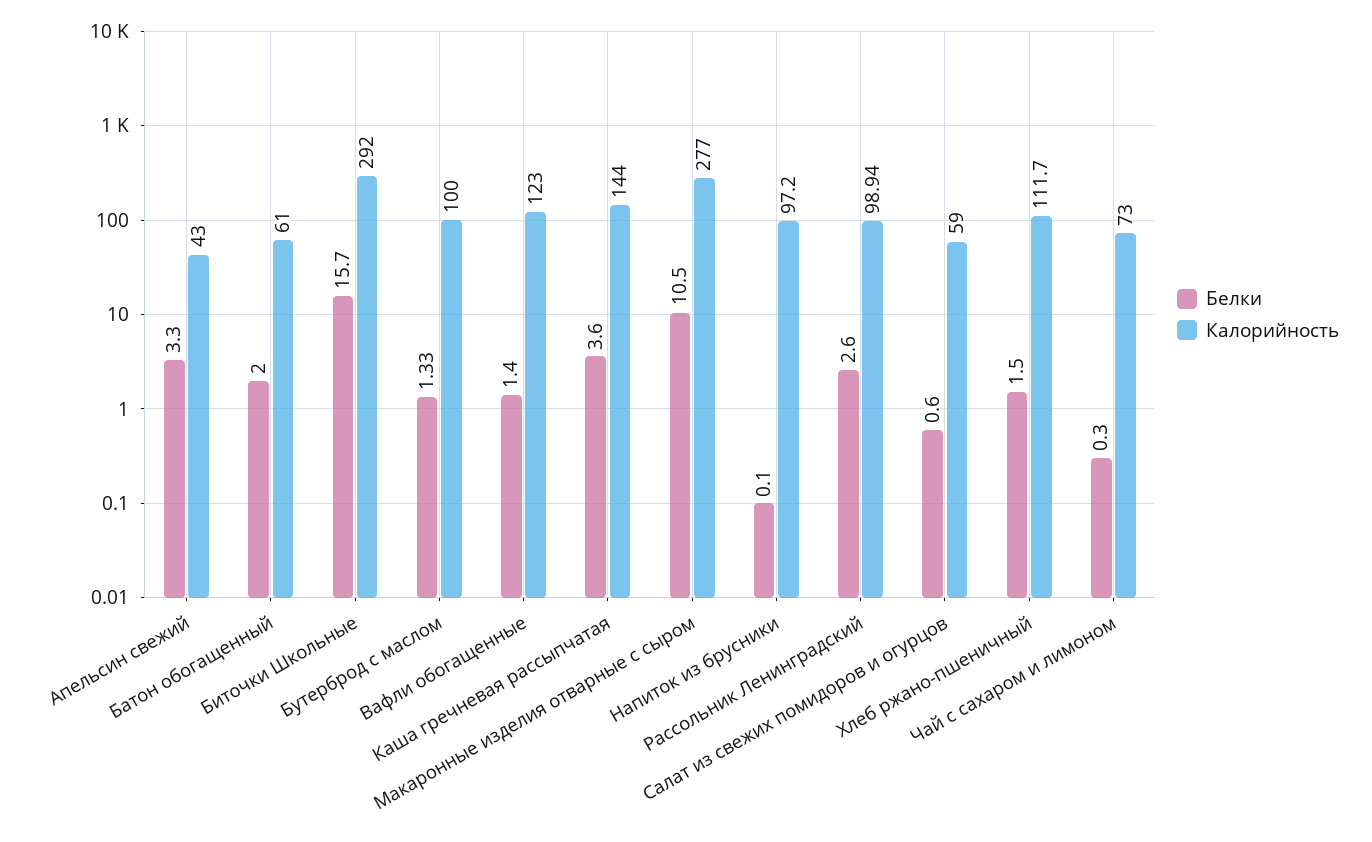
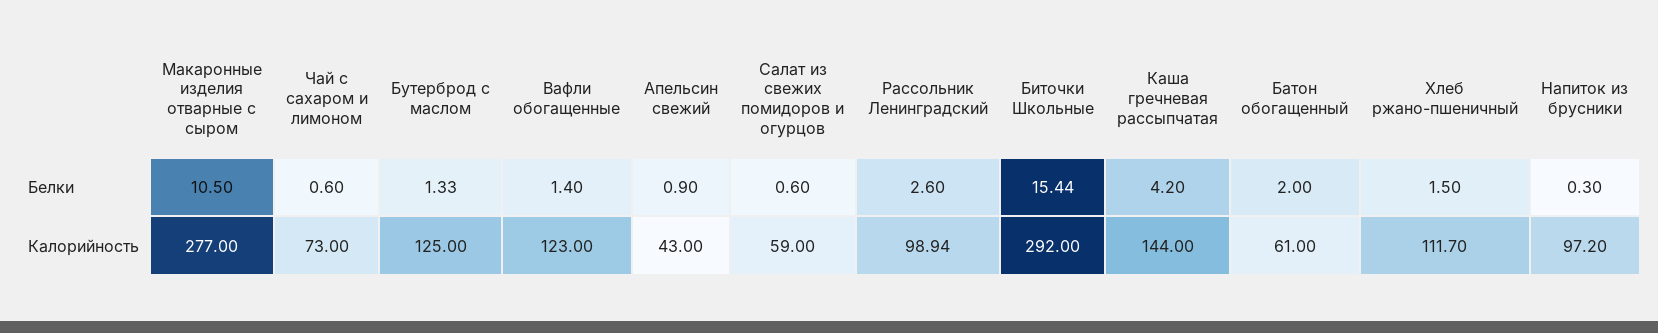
  {
    "Белки": {
-     "Апельсин свежий": 3.3,
+     "Апельсин свежий": 0.9,
      "Батон обогащенный": 2,
-     "Биточки Школьные": 15.7,
+     "Биточки Школьные": 15.44,
      "Бутерброд с маслом": 1.33,
      "Вафли обогащенные": 1.4,
-     "Каша гречневая рассыпчатая": 3.6,
+     "Каша гречневая рассыпчатая": 4.2,
      "Макаронные изделия отварные с сыром": 10.5,
-     "Напиток из брусники": 0.1,
+     "Напиток из брусники": 0.3,
      "Рассольник Ленинградский": 2.6,
      "Салат из свежих помидоров и огурцов": 0.6,
      "Хлеб ржано-пшеничный": 1.5,
-     "Чай с сахаром и лимоном": 0.3
+     "Чай с сахаром и лимоном": 0.6
    },
    "Калорийность": {
      "Апельсин свежий": 43,
      "Батон обогащенный": 61,
      "Биточки Школьные": 292,
-     "Бутерброд с маслом": 100,
+     "Бутерброд с маслом": 125,
      "Вафли обогащенные": 123,
      "Каша гречневая рассыпчатая": 144,
      "Макаронные изделия отварные с сыром": 277,
      "Напиток из брусники": 97.2,
      "Рассольник Ленинградский": 98.94,
      "Салат из свежих помидоров и огурцов": 59,
      "Хлеб ржано-пшеничный": 111.7,
      "Чай с сахаром и лимоном": 73
    }
  }

